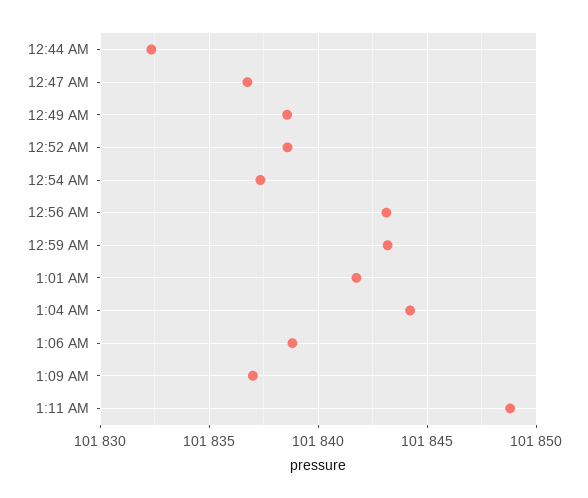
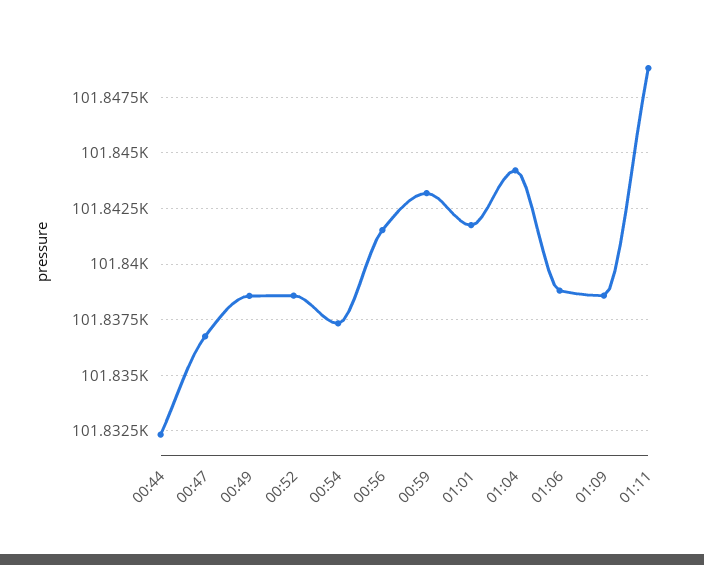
  {
    "12:44 AM": 101832.5,
    "12:47 AM": 101837,
    "12:49 AM": 101838.5,
    "12:52 AM": 101838.5,
    "12:54 AM": 101837.5,
-   "12:56 AM": 101843,
+   "12:56 AM": 101841.5,
    "12:59 AM": 101843,
    "1:01 AM": 101842,
    "1:04 AM": 101844,
    "1:06 AM": 101839,
-   "1:09 AM": 101837,
+   "1:09 AM": 101838.5,
    "1:11 AM": 101849
  }

